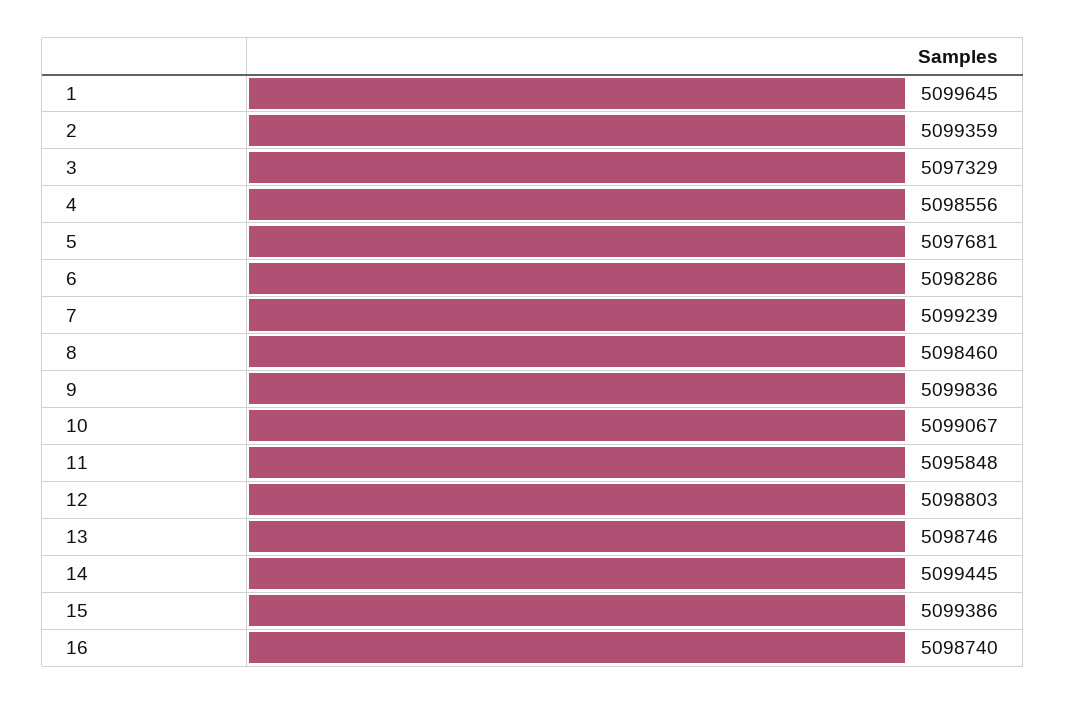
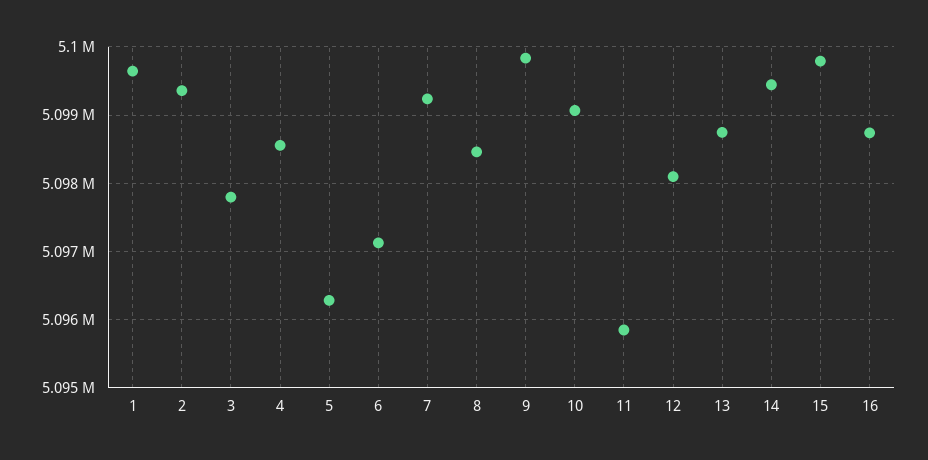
  {
    "1": 5099645,
    "2": 5099359,
-   "3": 5097329,
+   "3": 5097800,
    "4": 5098556,
-   "5": 5097681,
+   "5": 5096300,
-   "6": 5098286,
+   "6": 5097100,
    "7": 5099239,
    "8": 5098460,
    "9": 5099836,
    "10": 5099067,
    "11": 5095848,
-   "12": 5098803,
+   "12": 5098100,
    "13": 5098746,
    "14": 5099445,
-   "15": 5099386,
+   "15": 5099800,
    "16": 5098740
  }

